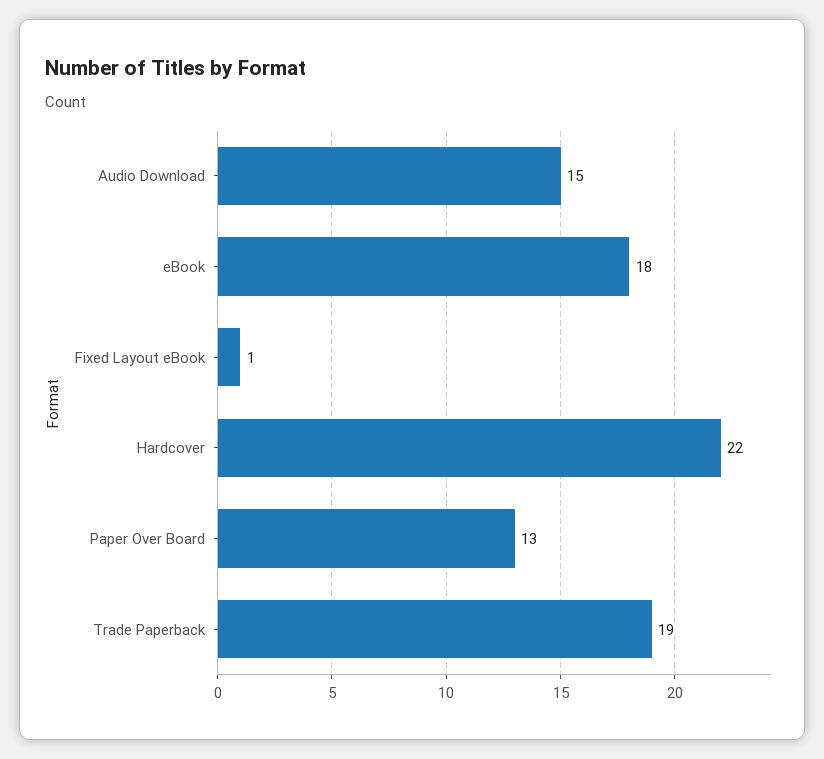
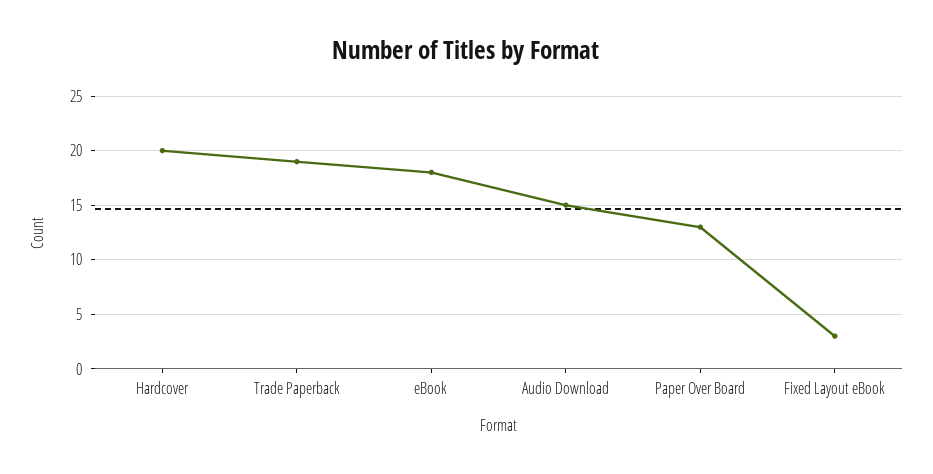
  {
    "Audio Download": 15,
    "eBook": 18,
-   "Fixed Layout eBook": 1,
+   "Fixed Layout eBook": 3,
-   "Hardcover": 22,
+   "Hardcover": 20,
    "Paper Over Board": 13,
    "Trade Paperback": 19
  }

